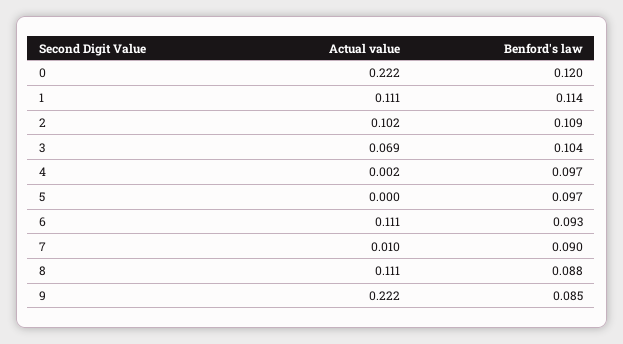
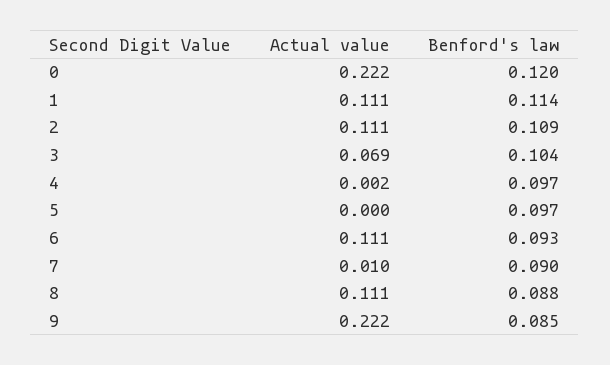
  {
    "Actual value": {
      "0": 0.222,
      "1": 0.111,
-     "2": 0.102,
+     "2": 0.111,
      "3": 0.069,
      "4": 0.002,
      "5": 0,
      "6": 0.111,
      "7": 0.01,
      "8": 0.111,
      "9": 0.222
    },
    "Benford's law": {
      "0": 0.12,
      "1": 0.114,
      "2": 0.109,
      "3": 0.104,
      "4": 0.097,
      "5": 0.097,
      "6": 0.093,
      "7": 0.09,
      "8": 0.088,
      "9": 0.085
    }
  }

